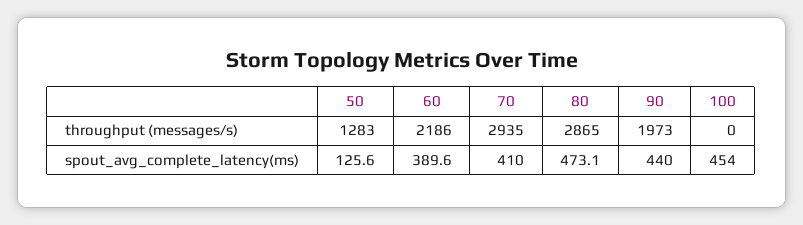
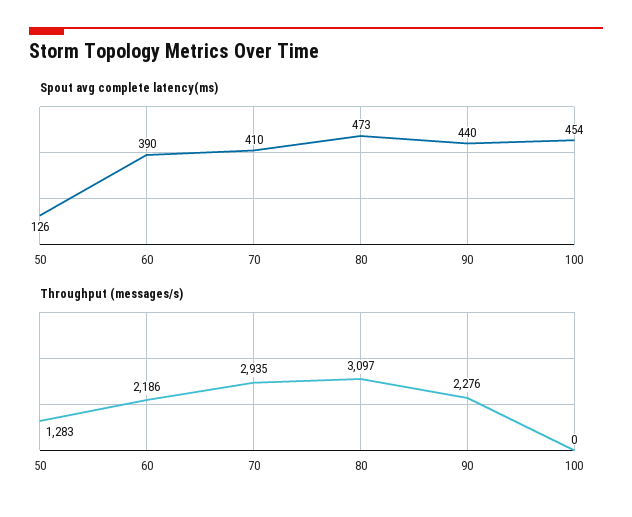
  {
    "throughput (messages/s)": {
      "50": 1283,
      "60": 2186,
      "70": 2935,
-     "80": 2865,
+     "80": 3097,
-     "90": 1973,
+     "90": 2276,
      "100": 0
    },
    "spout_avg_complete_latency(ms)": {
      "50": 125.6,
      "60": 389.6,
      "70": 410,
      "80": 473.1,
      "90": 440,
      "100": 454
    }
  }

